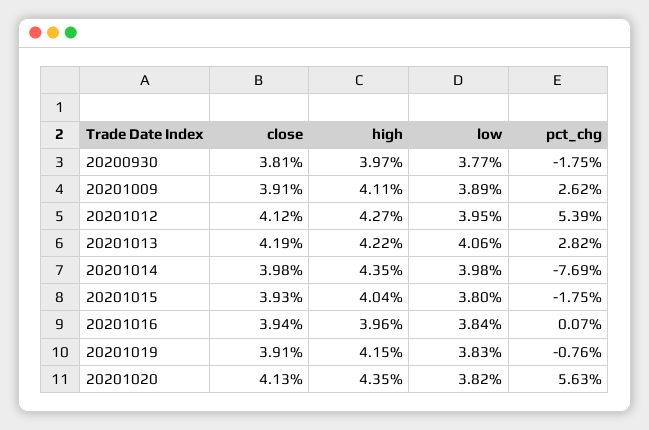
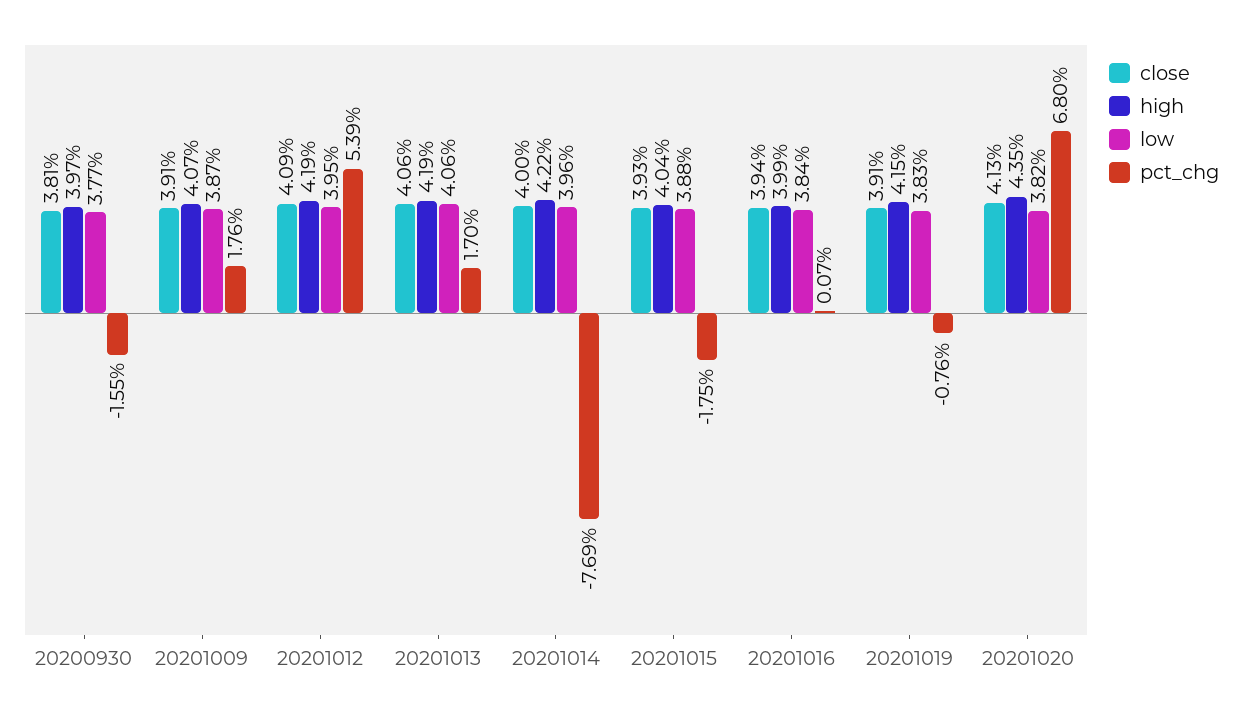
  {
    "close": {
      "20200930": 3.81,
      "20201009": 3.91,
-     "20201012": 4.12,
+     "20201012": 4.09,
-     "20201013": 4.19,
+     "20201013": 4.06,
-     "20201014": 3.98,
+     "20201014": 4,
      "20201015": 3.93,
      "20201016": 3.94,
      "20201019": 3.91,
      "20201020": 4.13
    },
    "high": {
      "20200930": 3.97,
-     "20201009": 4.11,
+     "20201009": 4.07,
-     "20201012": 4.27,
+     "20201012": 4.19,
-     "20201013": 4.22,
+     "20201013": 4.19,
-     "20201014": 4.35,
+     "20201014": 4.22,
      "20201015": 4.04,
-     "20201016": 3.96,
+     "20201016": 3.99,
      "20201019": 4.15,
      "20201020": 4.35
    },
    "low": {
      "20200930": 3.77,
-     "20201009": 3.89,
+     "20201009": 3.87,
      "20201012": 3.95,
      "20201013": 4.06,
-     "20201014": 3.98,
+     "20201014": 3.96,
-     "20201015": 3.8,
+     "20201015": 3.88,
      "20201016": 3.84,
      "20201019": 3.83,
      "20201020": 3.82
    },
    "pct_chg": {
-     "20200930": -1.75,
+     "20200930": -1.55,
-     "20201009": 2.62,
+     "20201009": 1.76,
      "20201012": 5.39,
-     "20201013": 2.82,
+     "20201013": 1.7,
      "20201014": -7.69,
      "20201015": -1.75,
      "20201016": 0.07,
      "20201019": -0.76,
-     "20201020": 5.63
+     "20201020": 6.8
    }
  }

